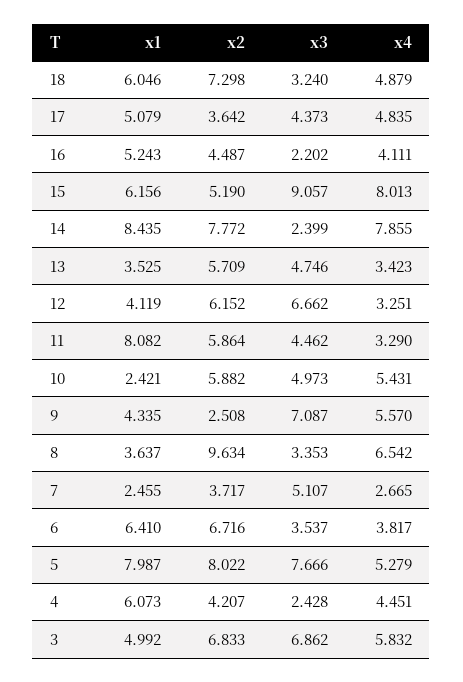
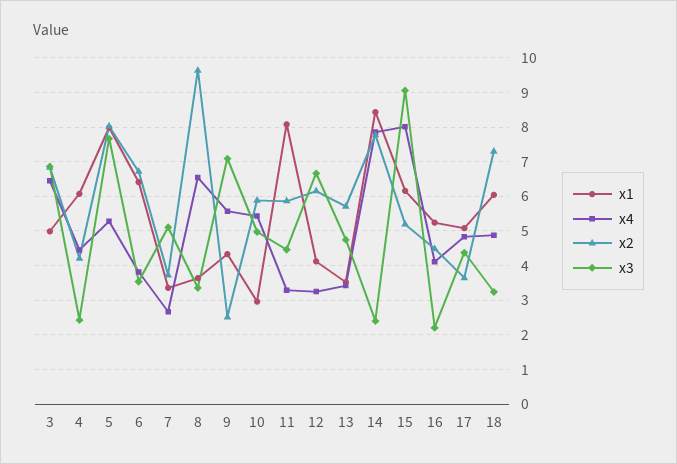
  {
    "x1": {
      "18": 6.046,
      "17": 5.079,
      "16": 5.243,
      "15": 6.156,
      "14": 8.435,
      "13": 3.525,
      "12": 4.119,
      "11": 8.082,
-     "10": 2.421,
+     "10": 3,
      "9": 4.335,
      "8": 3.637,
-     "7": 2.455,
+     "7": 3.4,
      "6": 6.41,
      "5": 7.987,
      "4": 6.073,
      "3": 4.992
    },
    "x2": {
      "18": 7.298,
      "17": 3.642,
      "16": 4.487,
      "15": 5.19,
      "14": 7.772,
      "13": 5.709,
      "12": 6.152,
      "11": 5.864,
      "10": 5.882,
      "9": 2.508,
      "8": 9.634,
      "7": 3.717,
      "6": 6.716,
      "5": 8.022,
      "4": 4.207,
      "3": 6.833
    },
    "x3": {
      "18": 3.24,
      "17": 4.373,
      "16": 2.202,
      "15": 9.057,
      "14": 2.399,
      "13": 4.746,
      "12": 6.662,
      "11": 4.462,
      "10": 4.973,
      "9": 7.087,
      "8": 3.353,
      "7": 5.107,
      "6": 3.537,
      "5": 7.666,
      "4": 2.428,
      "3": 6.862
    },
    "x4": {
      "18": 4.879,
      "17": 4.835,
      "16": 4.111,
      "15": 8.013,
      "14": 7.855,
      "13": 3.423,
      "12": 3.251,
      "11": 3.29,
      "10": 5.431,
      "9": 5.57,
      "8": 6.542,
      "7": 2.665,
      "6": 3.817,
      "5": 5.279,
      "4": 4.451,
-     "3": 5.832
+     "3": 6.4
    }
  }

